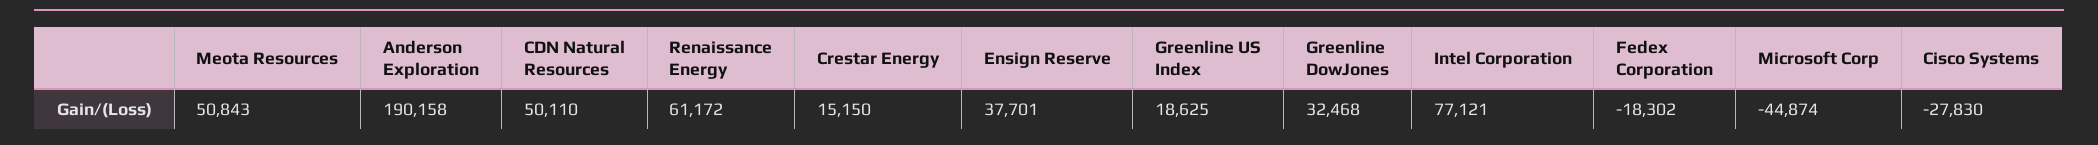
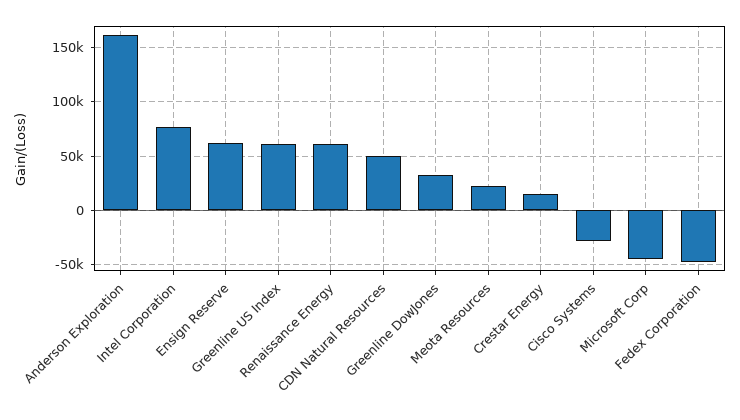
  {
-   "Meota Resources": 50843,
+   "Meota Resources": 20000,
-   "Anderson Exploration": 190158,
+   "Anderson Exploration": 160000,
    "CDN Natural Resources": 50110,
    "Renaissance Energy": 61172,
    "Crestar Energy": 15150,
-   "Ensign Reserve": 37701,
+   "Ensign Reserve": 60000,
-   "Greenline US Index": 18625,
+   "Greenline US Index": 60000,
    "Greenline DowJones": 32468,
    "Intel Corporation": 77121,
-   "Fedex Corporation": -18302,
+   "Fedex Corporation": -50000,
    "Microsoft Corp": -44874,
    "Cisco Systems": -27830
  }

